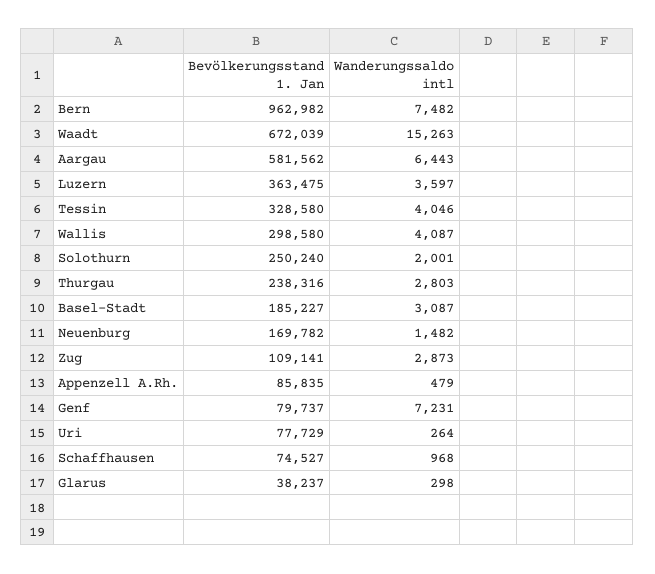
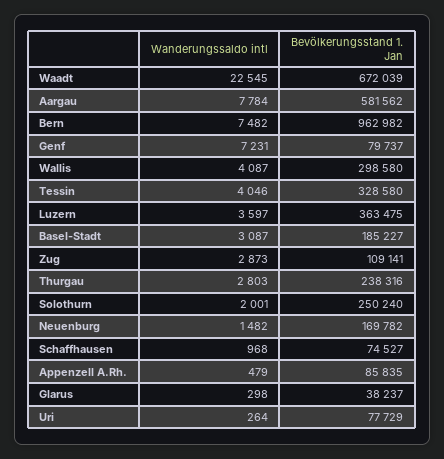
  {
    "Bevölkerungsstand 1. Jan": {
      "Bern": 962982,
      "Waadt": 672039,
      "Aargau": 581562,
      "Luzern": 363475,
      "Tessin": 328580,
      "Wallis": 298580,
      "Solothurn": 250240,
      "Thurgau": 238316,
      "Basel-Stadt": 185227,
      "Neuenburg": 169782,
      "Zug": 109141,
      "Appenzell A.Rh.": 85835,
      "Genf": 79737,
      "Uri": 77729,
      "Schaffhausen": 74527,
      "Glarus": 38237
    },
    "Wanderungssaldo intl": {
      "Bern": 7482,
-     "Waadt": 15263,
+     "Waadt": 22545,
-     "Aargau": 6443,
+     "Aargau": 7784,
      "Luzern": 3597,
      "Tessin": 4046,
      "Wallis": 4087,
      "Solothurn": 2001,
      "Thurgau": 2803,
      "Basel-Stadt": 3087,
      "Neuenburg": 1482,
      "Zug": 2873,
      "Appenzell A.Rh.": 479,
      "Genf": 7231,
      "Uri": 264,
      "Schaffhausen": 968,
      "Glarus": 298
    }
  }

